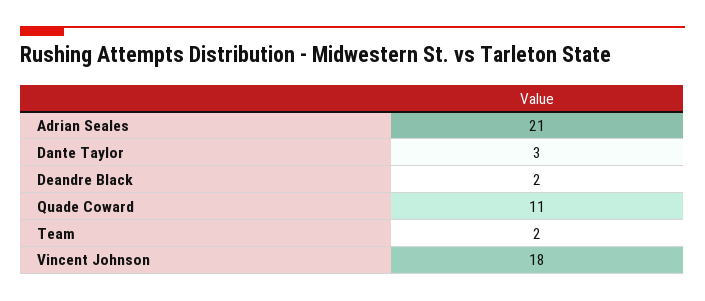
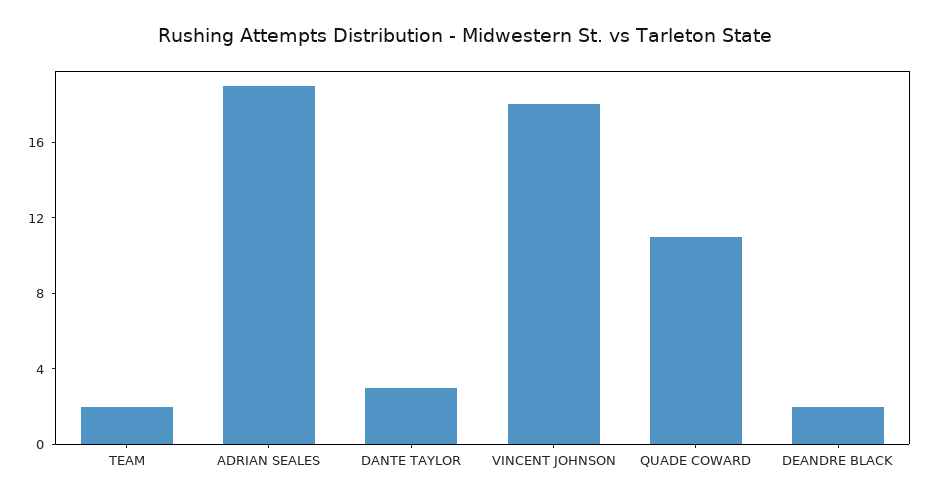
  {
-   "Adrian Seales": 21,
+   "Adrian Seales": 19,
    "Dante Taylor": 3,
    "Deandre Black": 2,
    "Quade Coward": 11,
    "Team": 2,
    "Vincent Johnson": 18
  }

